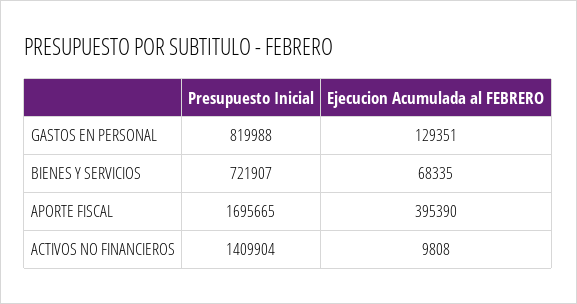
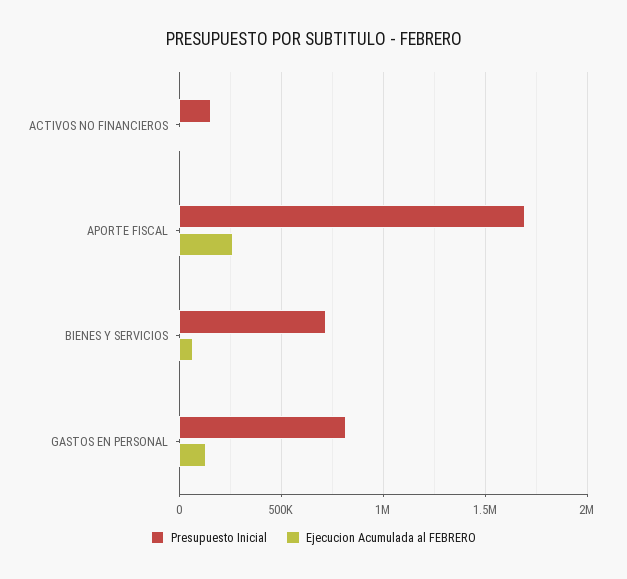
  {
    "Presupuesto Inicial": {
      "GASTOS EN PERSONAL": 819988,
      "BIENES Y SERVICIOS": 721907,
      "APORTE FISCAL": 1695665,
-     "ACTIVOS NO FINANCIEROS": 1409904
+     "ACTIVOS NO FINANCIEROS": 150000
    },
    "Ejecucion Acumulada al FEBRERO": {
      "GASTOS EN PERSONAL": 129351,
      "BIENES Y SERVICIOS": 68335,
-     "APORTE FISCAL": 395390,
+     "APORTE FISCAL": 250000,
      "ACTIVOS NO FINANCIEROS": 9808
    }
  }

